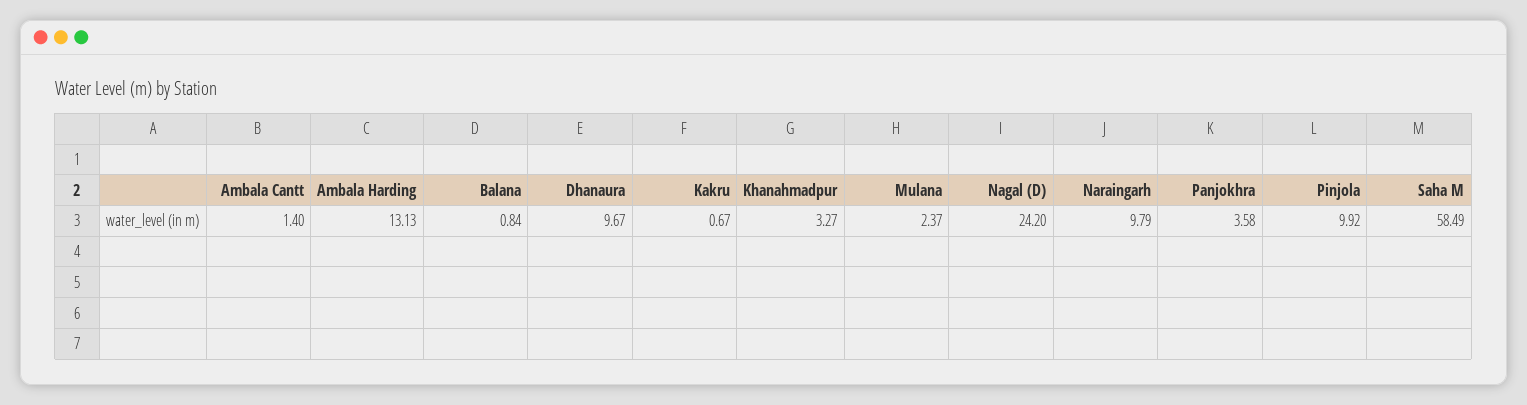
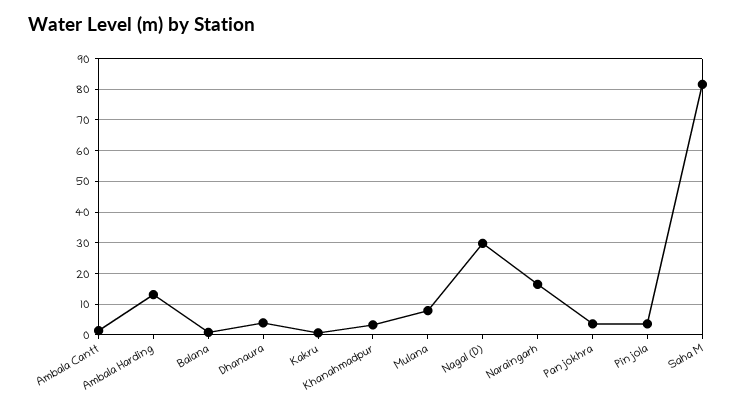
  {
    "Ambala Cantt": 1.4,
    "Ambala Harding": 13.13,
    "Balana": 0.84,
-   "Dhanaura": 9.67,
+   "Dhanaura": 4,
    "Kakru": 0.67,
    "Khanahmadpur": 3.27,
-   "Mulana": 2.37,
+   "Mulana": 8,
-   "Nagal (D)": 24.2,
+   "Nagal (D)": 30,
-   "Naraingarh": 9.79,
+   "Naraingarh": 16,
    "Panjokhra": 3.58,
-   "Pinjola": 9.92,
+   "Pinjola": 4,
-   "Saha M": 58.49
+   "Saha M": 82
  }

